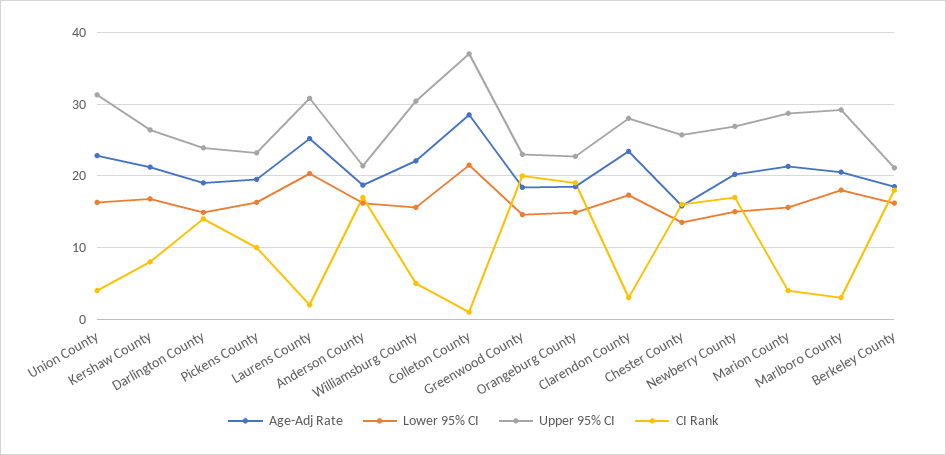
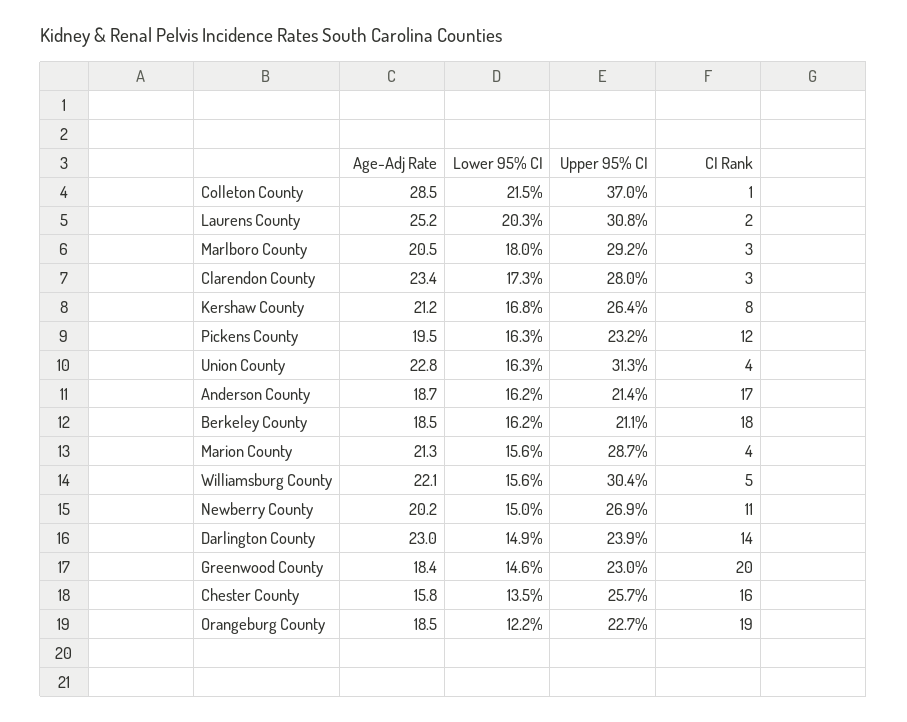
  {
    "Age-Adj Rate": {
      "Union County": 22.8,
      "Kershaw County": 21.2,
-     "Darlington County": 19,
+     "Darlington County": 23,
      "Pickens County": 19.5,
      "Laurens County": 25.2,
      "Anderson County": 18.7,
      "Williamsburg County": 22.1,
      "Colleton County": 28.5,
      "Greenwood County": 18.4,
      "Orangeburg County": 18.5,
      "Clarendon County": 23.4,
      "Chester County": 15.8,
      "Newberry County": 20.2,
      "Marion County": 21.3,
      "Marlboro County": 20.5,
      "Berkeley County": 18.5
    },
    "Lower 95% CI": {
      "Union County": 16.3,
      "Kershaw County": 16.8,
      "Darlington County": 14.9,
      "Pickens County": 16.3,
      "Laurens County": 20.3,
      "Anderson County": 16.2,
      "Williamsburg County": 15.6,
      "Colleton County": 21.5,
      "Greenwood County": 14.6,
-     "Orangeburg County": 15,
+     "Orangeburg County": 12.2,
      "Clarendon County": 17.3,
      "Chester County": 13.5,
      "Newberry County": 15,
      "Marion County": 15.6,
      "Marlboro County": 18,
      "Berkeley County": 16.2
    },
    "Upper 95% CI": {
      "Union County": 31.3,
      "Kershaw County": 26.4,
      "Darlington County": 23.9,
      "Pickens County": 23.2,
      "Laurens County": 30.8,
      "Anderson County": 21.4,
      "Williamsburg County": 30.4,
      "Colleton County": 37,
      "Greenwood County": 23,
      "Orangeburg County": 22.7,
      "Clarendon County": 28,
      "Chester County": 25.7,
      "Newberry County": 26.9,
      "Marion County": 28.7,
      "Marlboro County": 29.2,
      "Berkeley County": 21.1
    },
    "CI Rank": {
      "Union County": 4,
      "Kershaw County": 8,
      "Darlington County": 14,
-     "Pickens County": 10,
+     "Pickens County": 12,
      "Laurens County": 2,
      "Anderson County": 17,
      "Williamsburg County": 5,
      "Colleton County": 1,
      "Greenwood County": 20,
      "Orangeburg County": 19,
      "Clarendon County": 3,
      "Chester County": 16,
-     "Newberry County": 17,
+     "Newberry County": 11,
      "Marion County": 4,
      "Marlboro County": 3,
      "Berkeley County": 18
    }
  }

